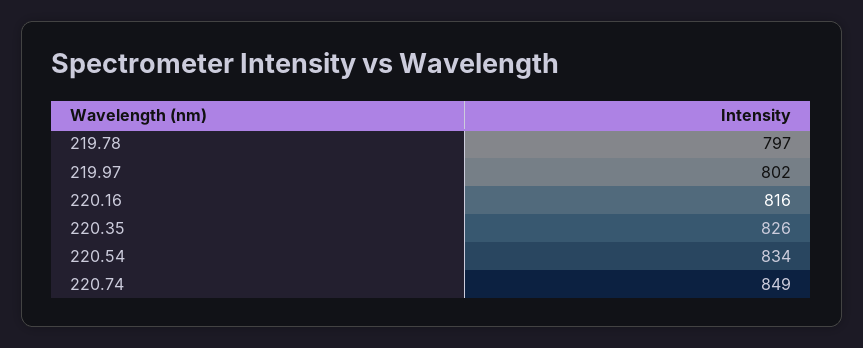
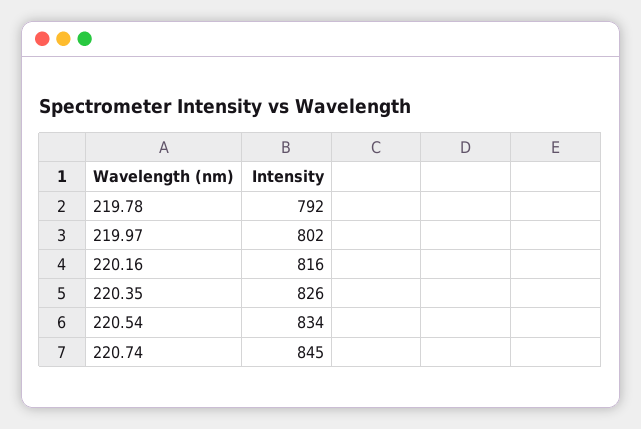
  {
-   "219.78": 797,
+   "219.78": 792,
    "219.97": 802,
    "220.16": 816,
    "220.35": 826,
    "220.54": 834,
-   "220.74": 849
+   "220.74": 845
  }

